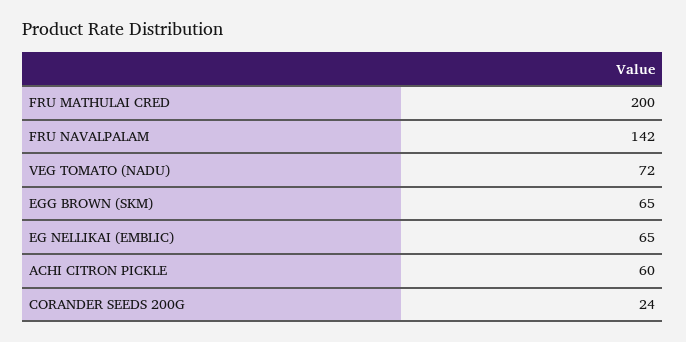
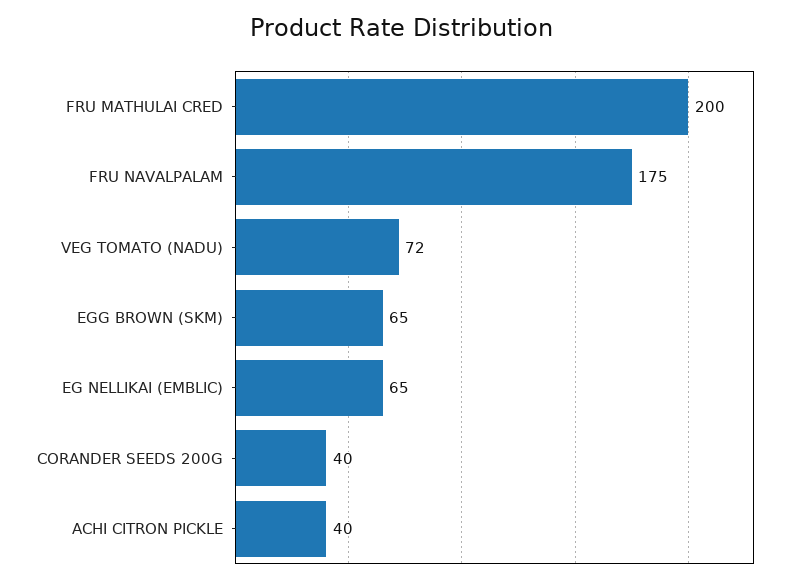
  {
    "FRU MATHULAI CRED": 200,
-   "FRU NAVALPALAM": 142,
+   "FRU NAVALPALAM": 175,
    "VEG TOMATO (NADU)": 72,
    "EGG BROWN (SKM)": 65,
    "EG NELLIKAI (EMBLIC)": 65,
-   "ACHI CITRON PICKLE": 60,
+   "ACHI CITRON PICKLE": 40,
-   "CORANDER SEEDS 200G": 24
+   "CORANDER SEEDS 200G": 40
  }

